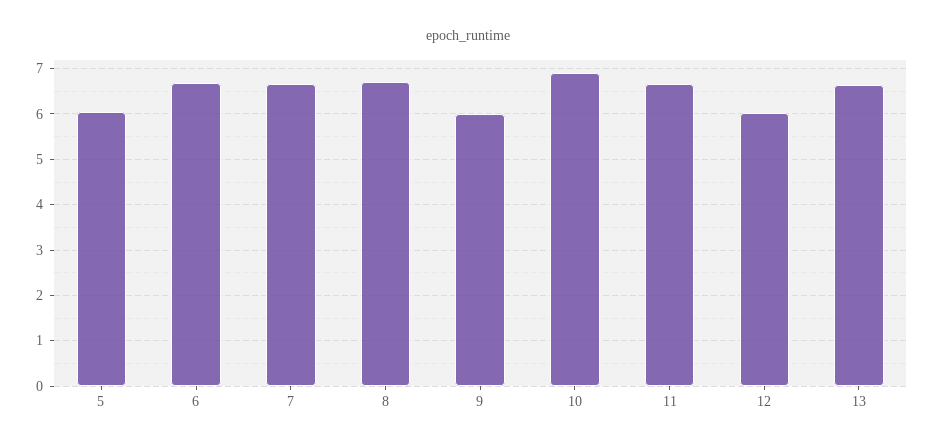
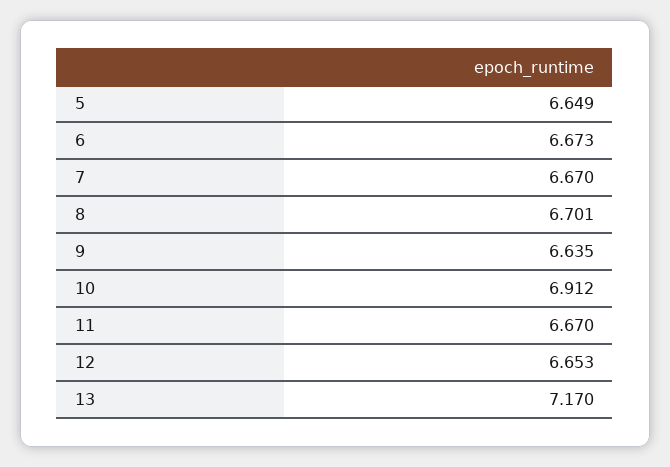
  {
-   "5": 6,
+   "5": 6.649,
    "6": 6.673,
    "7": 6.67,
    "8": 6.701,
-   "9": 6,
+   "9": 6.635,
    "10": 6.912,
    "11": 6.67,
-   "12": 6,
+   "12": 6.653,
-   "13": 6.6
+   "13": 7.17
  }

